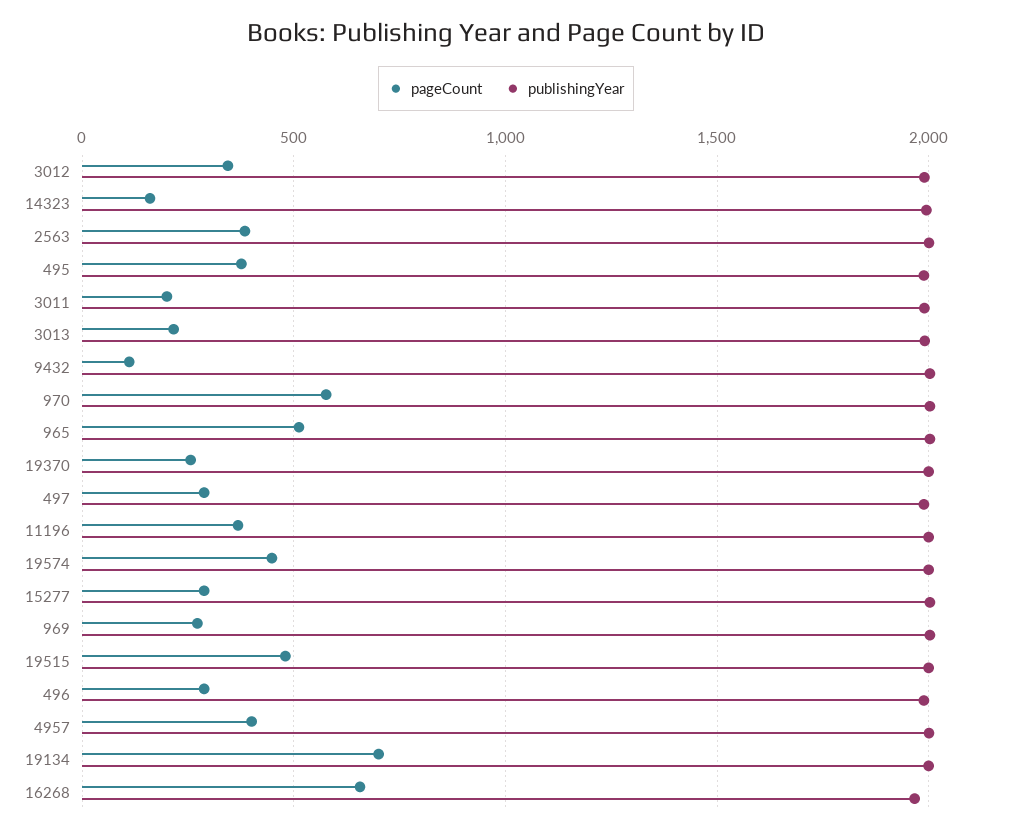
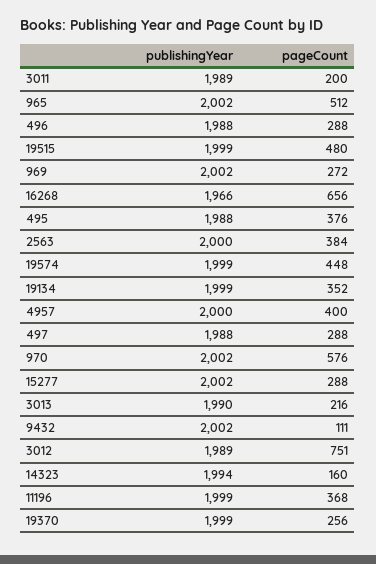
  {
    "pageCount": {
-     "3012": 350,
+     "3012": 751,
      "14323": 160,
      "2563": 384,
      "495": 376,
      "3011": 200,
      "3013": 216,
      "9432": 111,
      "970": 576,
      "965": 512,
      "19370": 256,
      "497": 288,
      "11196": 368,
      "19574": 448,
      "15277": 288,
      "969": 272,
      "19515": 480,
      "496": 288,
      "4957": 400,
-     "19134": 700,
+     "19134": 352,
      "16268": 656
    },
    "publishingYear": {
      "3012": 1989,
      "14323": 1994,
      "2563": 2000,
      "495": 1988,
      "3011": 1989,
      "3013": 1990,
      "9432": 2002,
      "970": 2002,
      "965": 2002,
      "19370": 1999,
      "497": 1988,
      "11196": 1999,
      "19574": 1999,
      "15277": 2002,
      "969": 2002,
      "19515": 1999,
      "496": 1988,
      "4957": 2000,
      "19134": 1999,
      "16268": 1966
    }
  }

